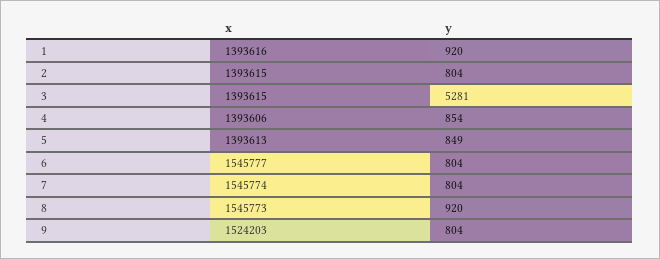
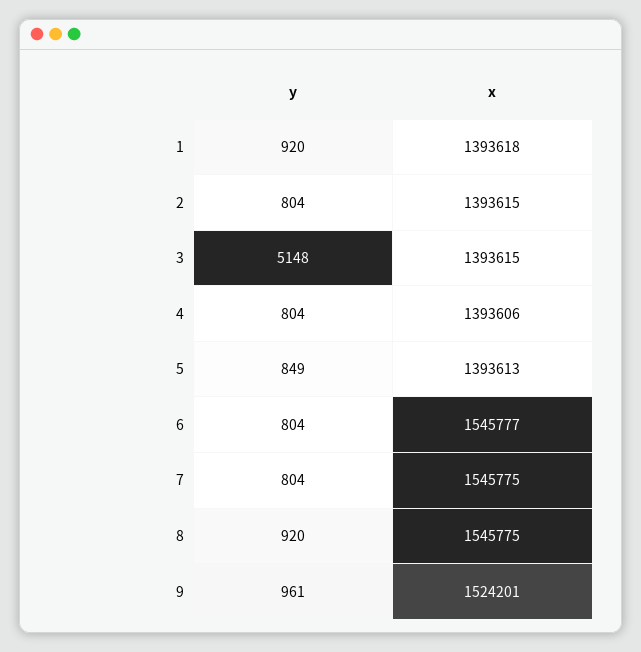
  {
    "x": {
-     "1": 1393616,
+     "1": 1393618,
      "2": 1393615,
      "3": 1393615,
      "4": 1393606,
      "5": 1393613,
      "6": 1545777,
-     "7": 1545774,
+     "7": 1545775,
-     "8": 1545773,
+     "8": 1545775,
-     "9": 1524203
+     "9": 1524201
    },
    "y": {
      "1": 920,
      "2": 804,
-     "3": 5281,
+     "3": 5148,
-     "4": 854,
+     "4": 804,
      "5": 849,
      "6": 804,
      "7": 804,
      "8": 920,
-     "9": 804
+     "9": 961
    }
  }

